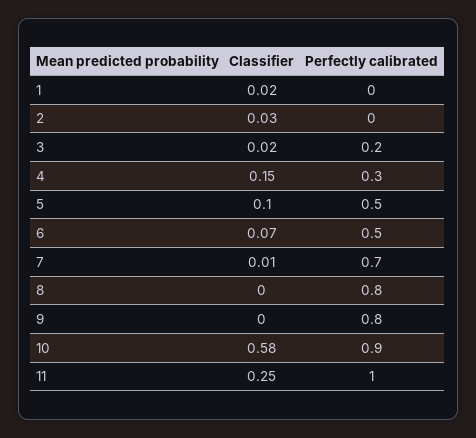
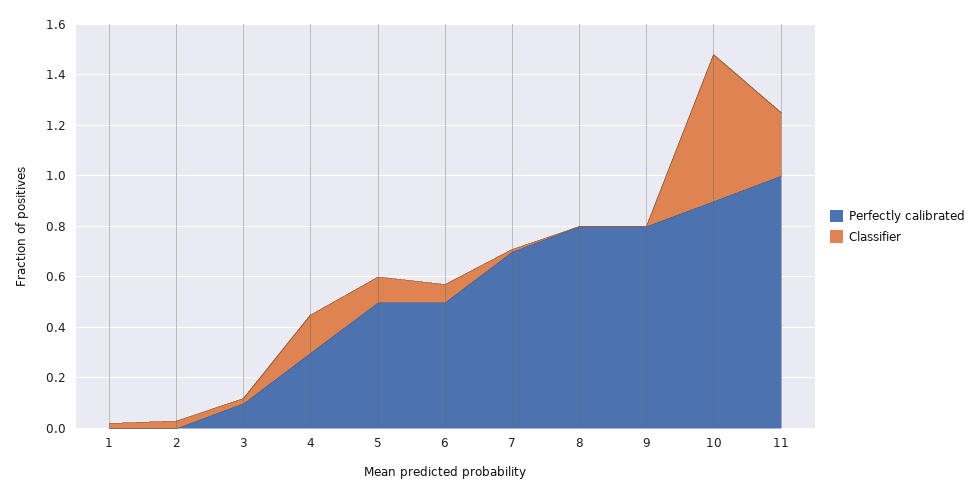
  {
    "Classifier": {
      "1": 0.02,
      "2": 0.03,
      "3": 0.02,
      "4": 0.15,
      "5": 0.1,
      "6": 0.07,
      "7": 0.01,
      "8": 0,
      "9": 0,
      "10": 0.58,
      "11": 0.25
    },
    "Perfectly calibrated": {
      "1": 0,
      "2": 0,
-     "3": 0.2,
+     "3": 0.1,
      "4": 0.3,
      "5": 0.5,
      "6": 0.5,
      "7": 0.7,
      "8": 0.8,
      "9": 0.8,
      "10": 0.9,
      "11": 1
    }
  }

